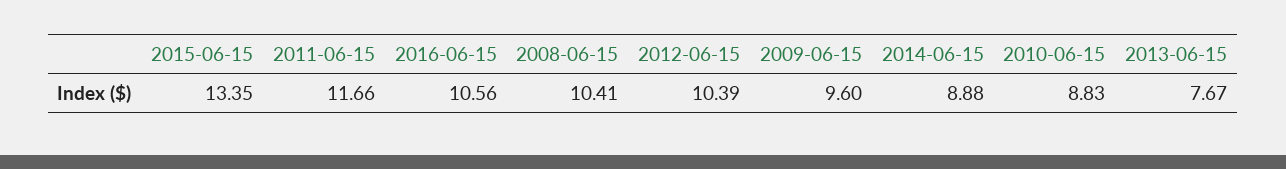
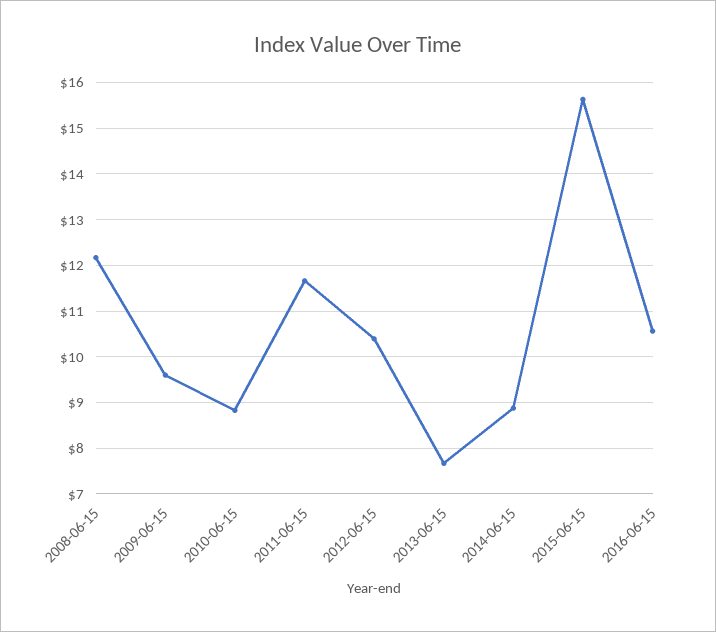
  {
-   "2015-06-15": 13.35,
+   "2015-06-15": 15.6,
    "2011-06-15": 11.66,
    "2016-06-15": 10.56,
-   "2008-06-15": 10.41,
+   "2008-06-15": 12.2,
    "2012-06-15": 10.39,
    "2009-06-15": 9.6,
    "2014-06-15": 8.88,
    "2010-06-15": 8.83,
    "2013-06-15": 7.67
  }

